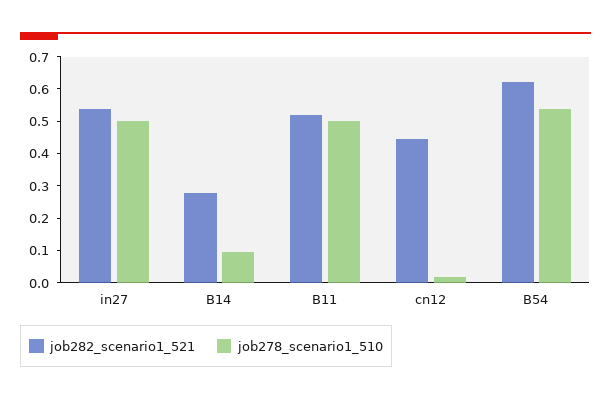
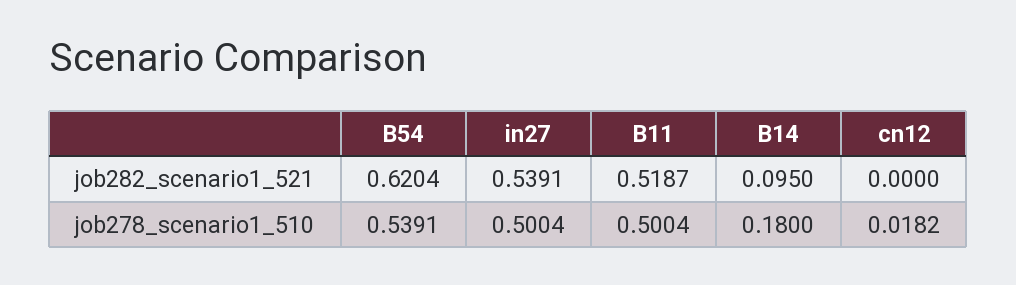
  {
    "job282_scenario1_521": {
      "in27": 0.5391,
-     "B14": 0.275,
+     "B14": 0.095,
      "B11": 0.5187,
-     "cn12": 0.45,
+     "cn12": 0,
      "B54": 0.6204
    },
    "job278_scenario1_510": {
      "in27": 0.5004,
-     "B14": 0.1,
+     "B14": 0.18,
      "B11": 0.5004,
      "cn12": 0.0182,
      "B54": 0.5391
    }
  }

